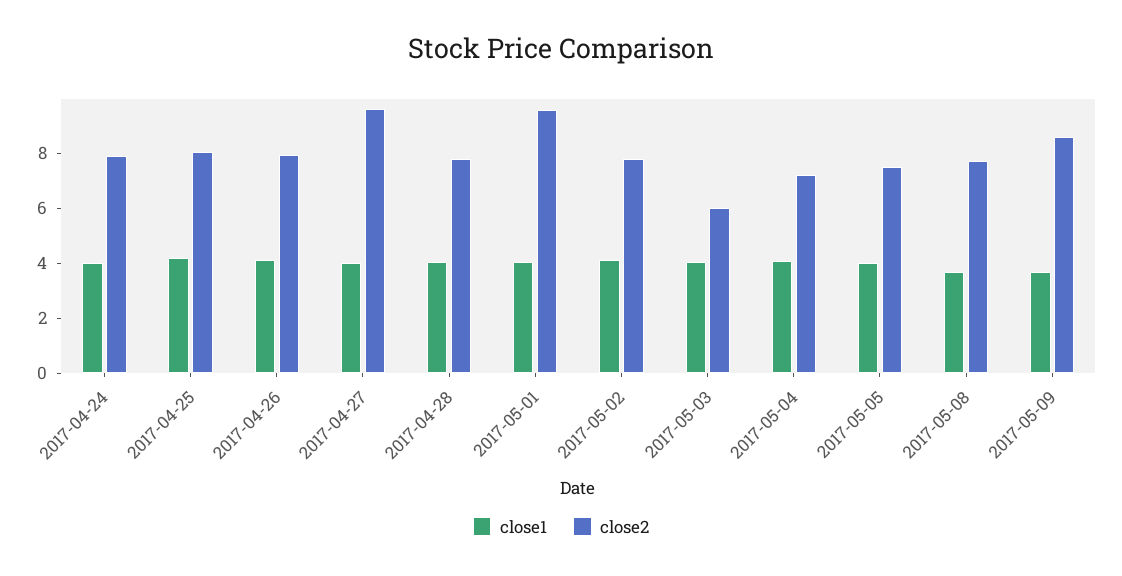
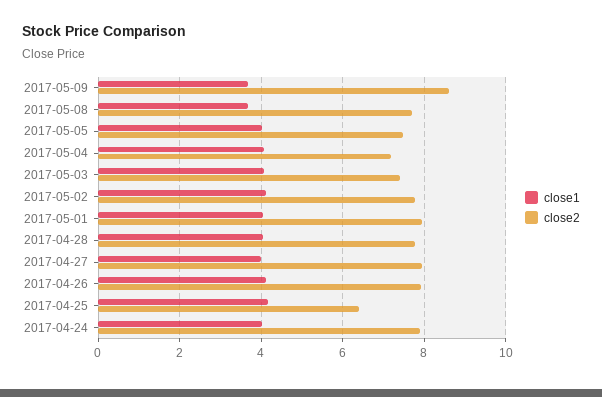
  {
    "close1": {
      "2017-04-24": 4,
      "2017-04-25": 4.2,
      "2017-04-26": 4.2,
      "2017-04-27": 4,
      "2017-04-28": 4,
      "2017-05-01": 4,
      "2017-05-02": 4.2,
      "2017-05-03": 4,
      "2017-05-04": 4,
      "2017-05-05": 4,
      "2017-05-08": 3.6,
      "2017-05-09": 3.6
    },
    "close2": {
      "2017-04-24": 7.8,
-     "2017-04-25": 8,
+     "2017-04-25": 6.4,
      "2017-04-26": 8,
-     "2017-04-27": 9.5,
+     "2017-04-27": 8,
      "2017-04-28": 7.8,
-     "2017-05-01": 9.5,
+     "2017-05-01": 8,
      "2017-05-02": 7.8,
-     "2017-05-03": 6,
+     "2017-05-03": 7.4,
      "2017-05-04": 7.2,
      "2017-05-05": 7.4,
      "2017-05-08": 7.6,
      "2017-05-09": 8.6
    }
  }

